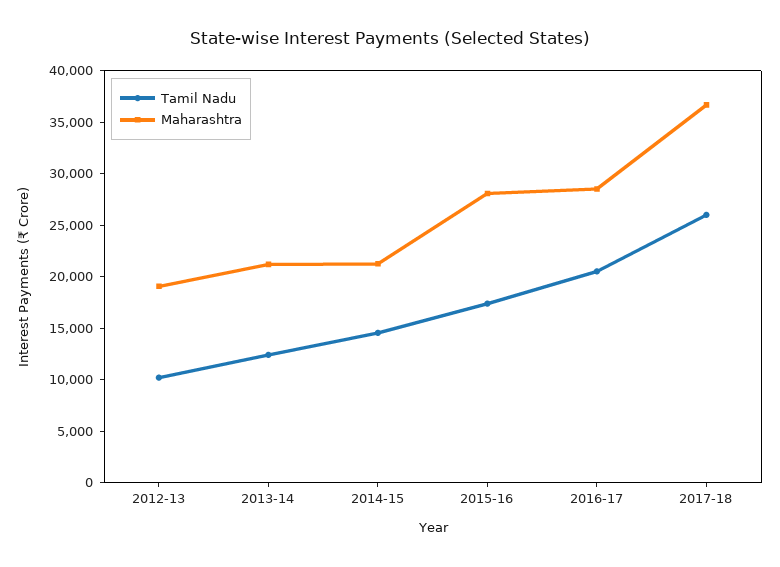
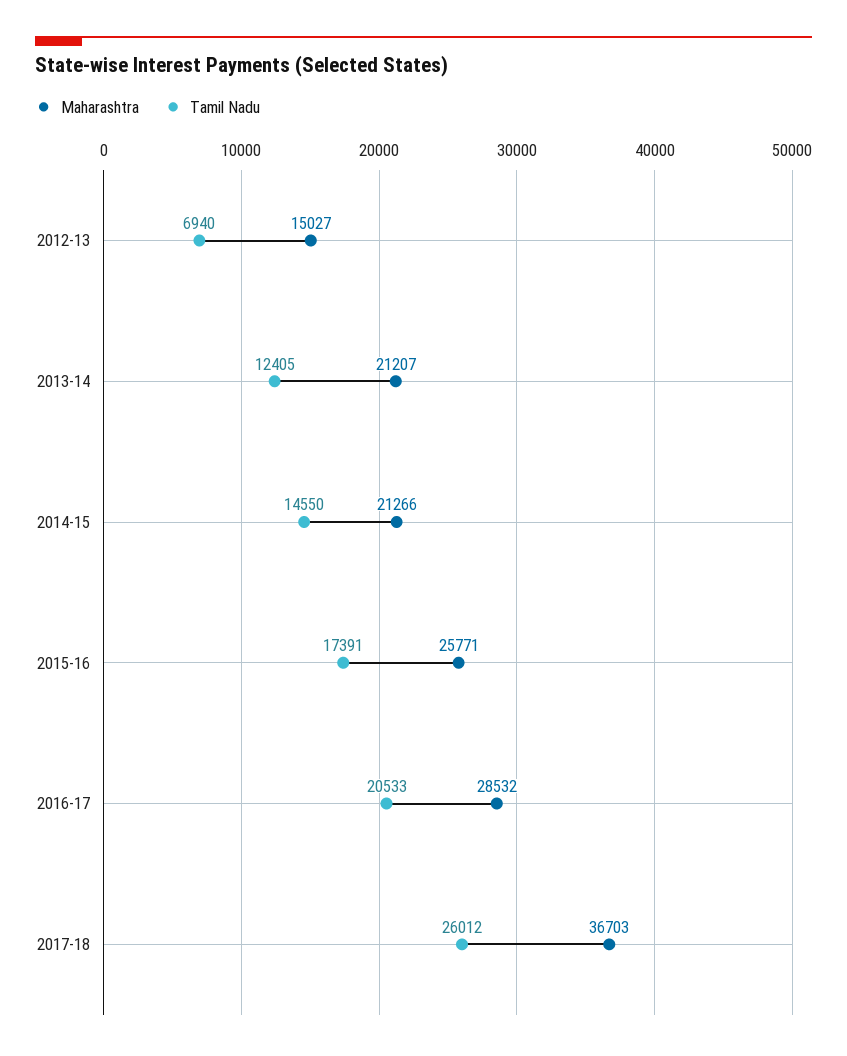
  {
    "Tamil Nadu": {
-     "2012-13": 10000,
+     "2012-13": 6940,
      "2013-14": 12405,
      "2014-15": 14550,
      "2015-16": 17391,
      "2016-17": 20533,
      "2017-18": 26012
    },
    "Maharashtra": {
-     "2012-13": 19000,
+     "2012-13": 15027,
      "2013-14": 21207,
      "2014-15": 21266,
-     "2015-16": 28000,
+     "2015-16": 25771,
      "2016-17": 28532,
      "2017-18": 36703
    }
  }

